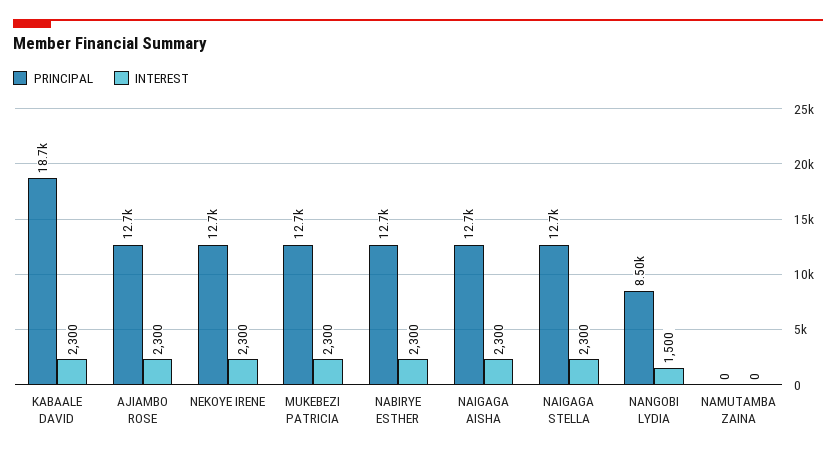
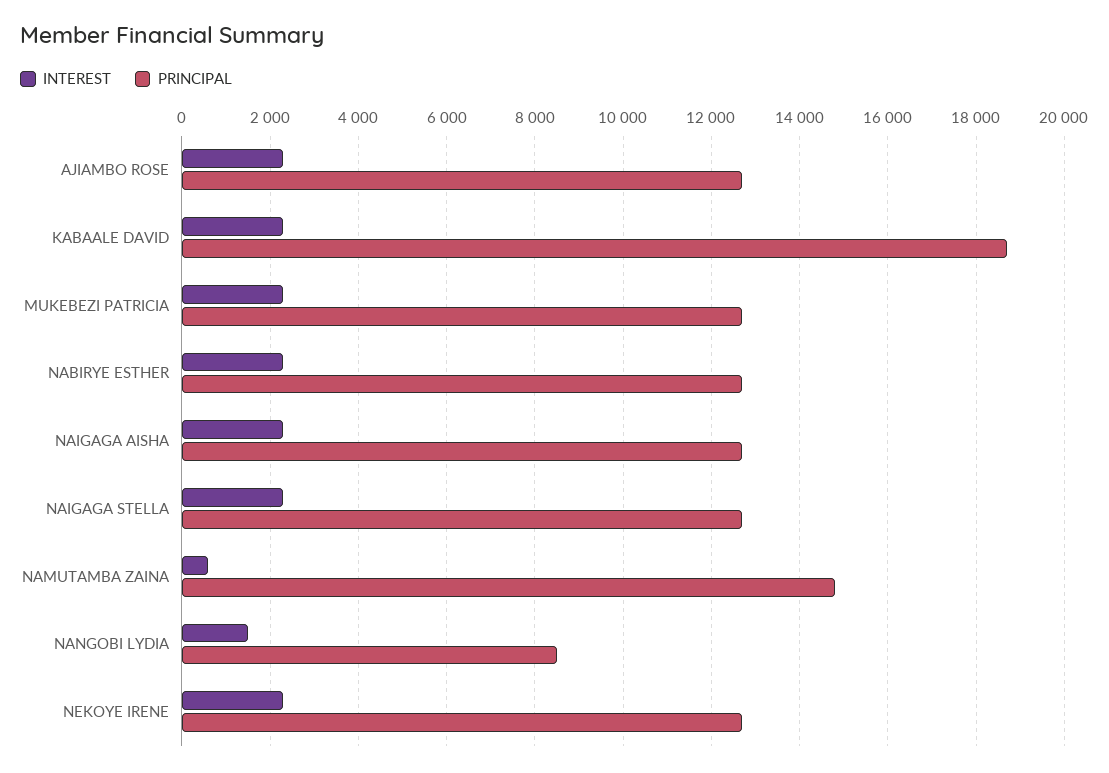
  {
    "PRINCIPAL": {
      "KABAALE DAVID": 18700,
      "AJIAMBO ROSE": 12700,
      "NEKOYE IRENE": 12700,
      "MUKEBEZI PATRICIA": 12700,
      "NABIRYE ESTHER": 12700,
      "NAIGAGA AISHA": 12700,
      "NAIGAGA STELLA": 12700,
      "NANGOBI LYDIA": 8500,
-     "NAMUTAMBA ZAINA": 0
+     "NAMUTAMBA ZAINA": 14800
    },
    "INTEREST": {
      "KABAALE DAVID": 2300,
      "AJIAMBO ROSE": 2300,
      "NEKOYE IRENE": 2300,
      "MUKEBEZI PATRICIA": 2300,
      "NABIRYE ESTHER": 2300,
      "NAIGAGA AISHA": 2300,
      "NAIGAGA STELLA": 2300,
      "NANGOBI LYDIA": 1500,
-     "NAMUTAMBA ZAINA": 0
+     "NAMUTAMBA ZAINA": 600
    }
  }

